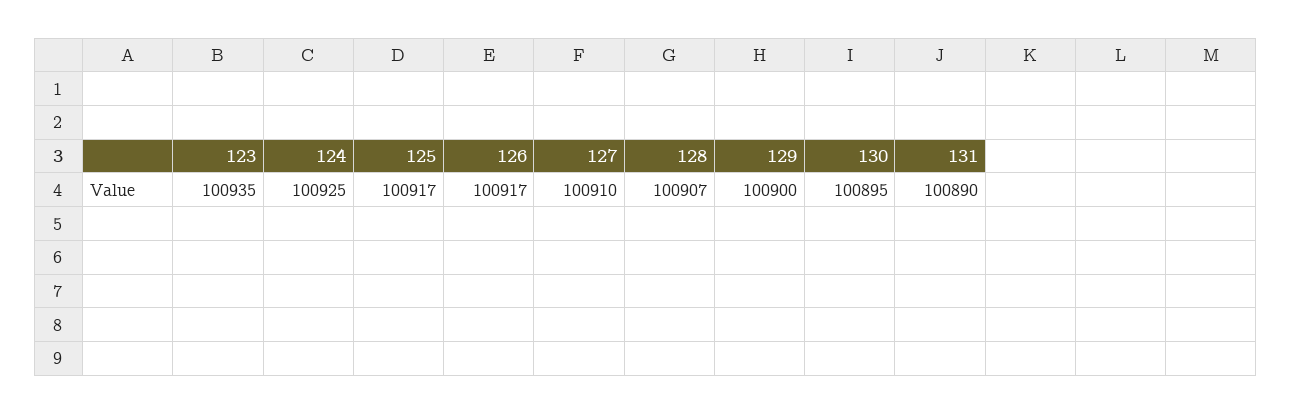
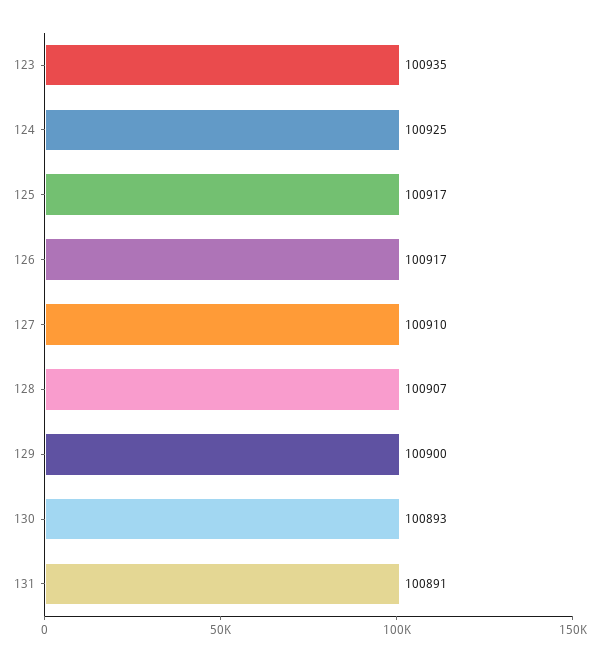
  {
    "123": 100935,
    "124": 100925,
    "125": 100917,
    "126": 100917,
    "127": 100910,
    "128": 100907,
    "129": 100900,
-   "130": 100895,
+   "130": 100893,
-   "131": 100890
+   "131": 100891
  }

